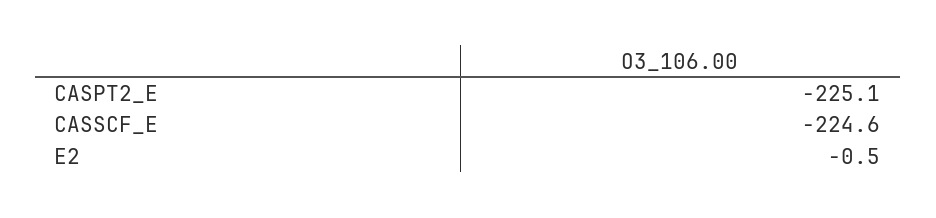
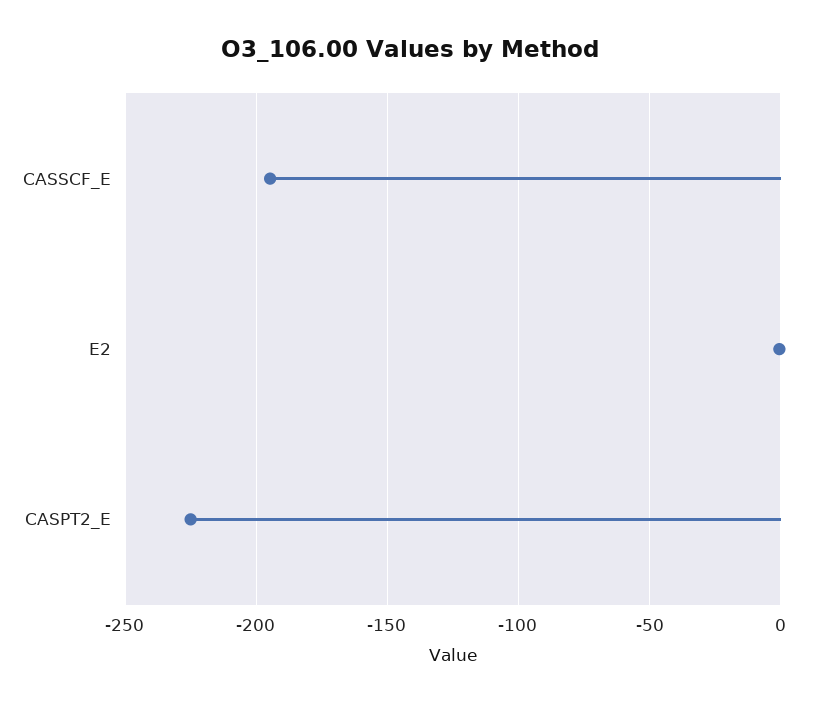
  {
    "CASPT2_E": -225.1,
-   "CASSCF_E": -224.6,
+   "CASSCF_E": -195,
    "E2": -0.5
  }

